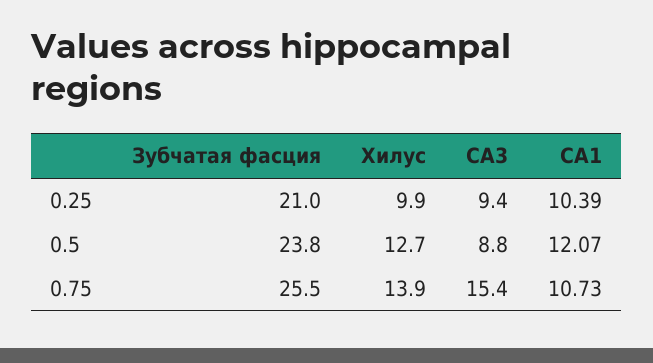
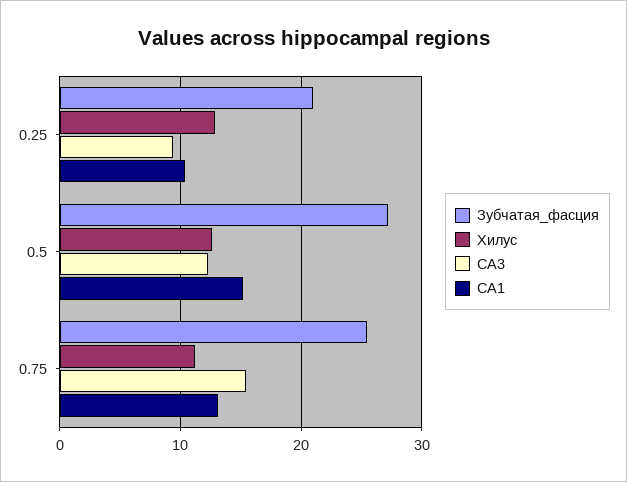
  {
    "Зубчатая фасция": {
      "0.25": 21,
-     "0.5": 23.8,
+     "0.5": 27,
      "0.75": 25.5
    },
    "Хилус": {
-     "0.25": 9.9,
+     "0.25": 13,
      "0.5": 12.7,
-     "0.75": 13.9
+     "0.75": 11
    },
    "CA3": {
      "0.25": 9.4,
-     "0.5": 8.8,
+     "0.5": 12,
      "0.75": 15.4
    },
    "CA1": {
      "0.25": 10.39,
-     "0.5": 12.07,
+     "0.5": 15,
-     "0.75": 10.73
+     "0.75": 13
    }
  }

